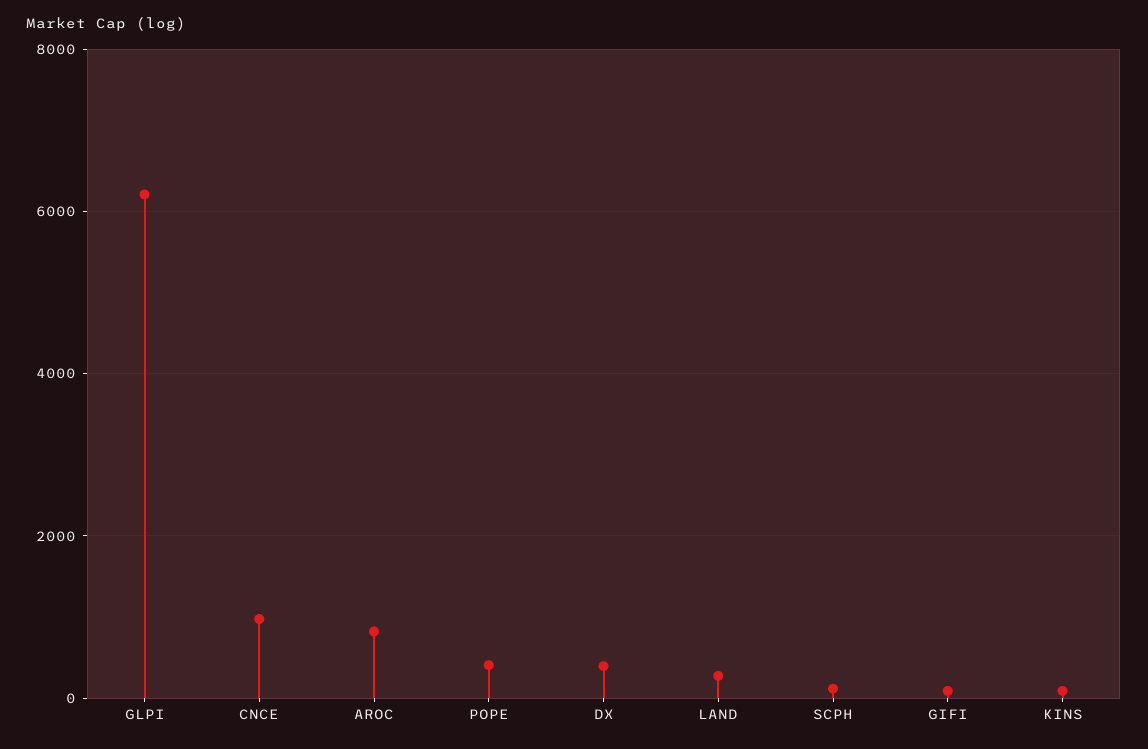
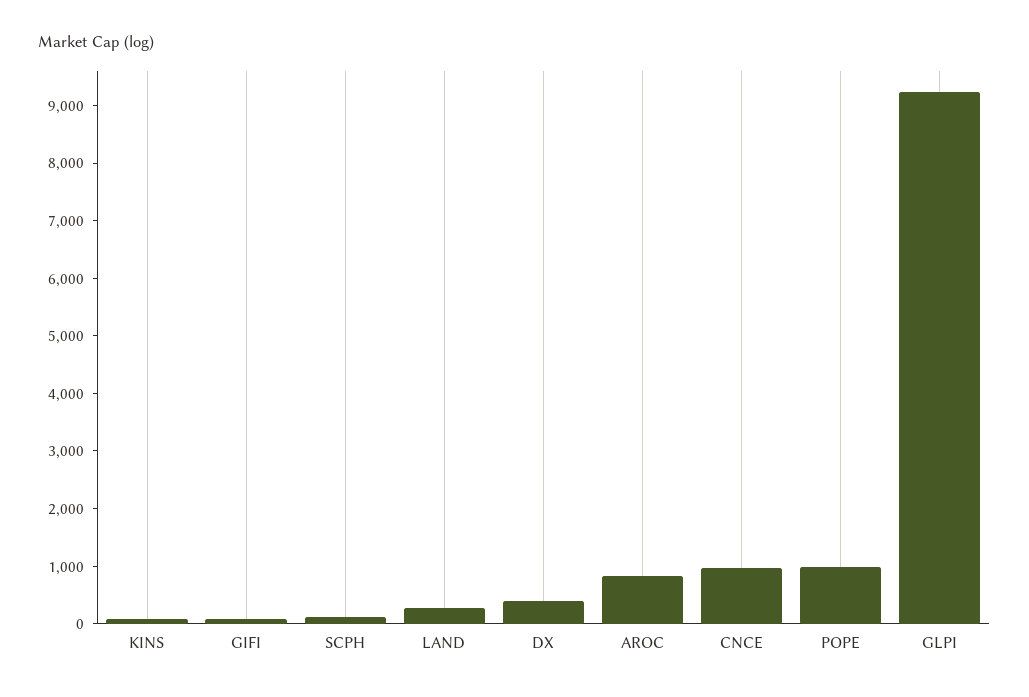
  {
-   "GLPI": 6200,
+   "GLPI": 9200,
    "CNCE": 1000,
    "AROC": 800,
-   "POPE": 400,
+   "POPE": 1000,
    "DX": 400,
    "LAND": 200,
    "SCPH": 200,
    "GIFI": 0,
    "KINS": 0
  }

